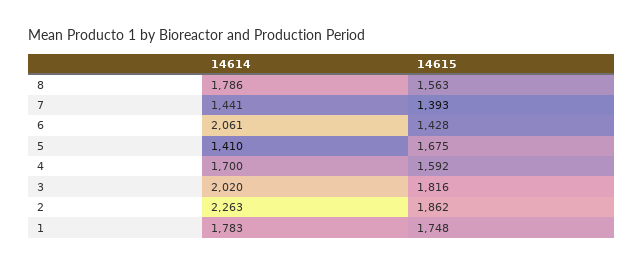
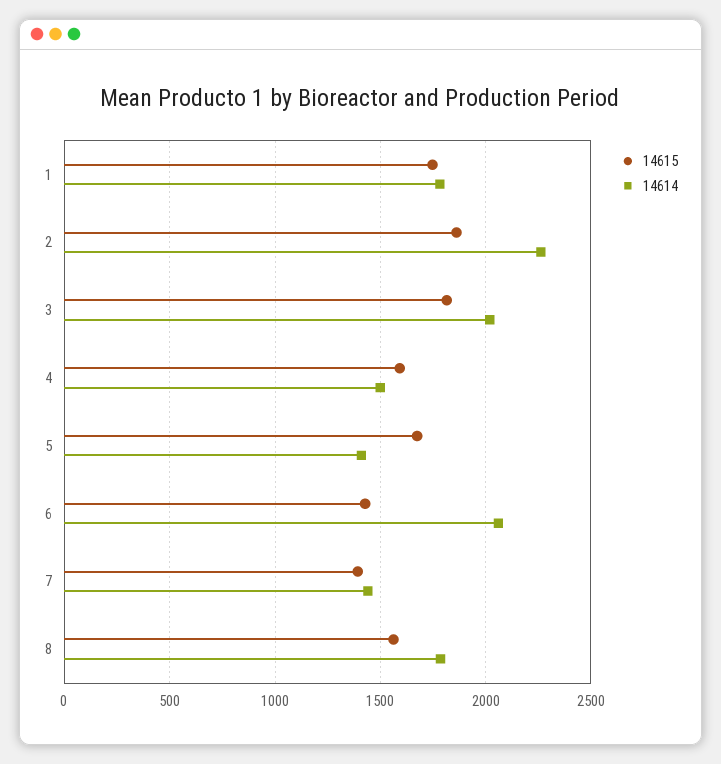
  {
    "14614": {
      "8": 1786,
      "7": 1441,
      "6": 2061,
      "5": 1410,
-     "4": 1700,
+     "4": 1500,
      "3": 2020,
      "2": 2263,
      "1": 1783
    },
    "14615": {
      "8": 1563,
      "7": 1393,
      "6": 1428,
      "5": 1675,
      "4": 1592,
      "3": 1816,
      "2": 1862,
      "1": 1748
    }
  }

